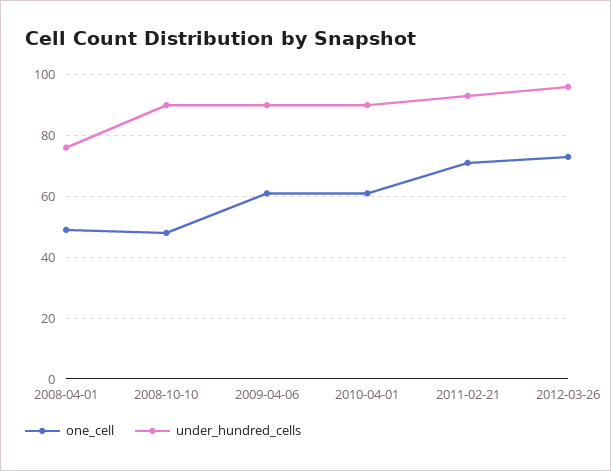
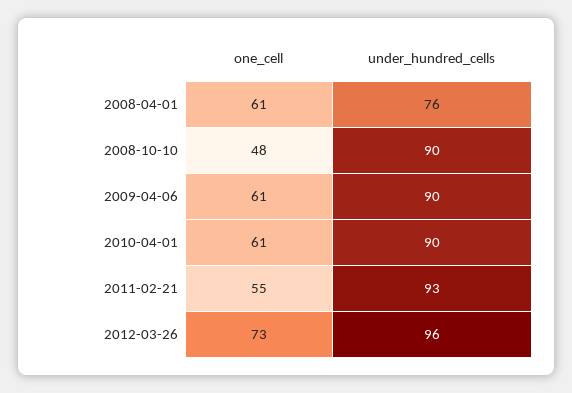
  {
    "one_cell": {
-     "2008-04-01": 50,
+     "2008-04-01": 61,
      "2008-10-10": 48,
      "2009-04-06": 61,
      "2010-04-01": 61,
-     "2011-02-21": 70,
+     "2011-02-21": 55,
      "2012-03-26": 73
    },
    "under_hundred_cells": {
      "2008-04-01": 76,
      "2008-10-10": 90,
      "2009-04-06": 90,
      "2010-04-01": 90,
      "2011-02-21": 93,
      "2012-03-26": 96
    }
  }

